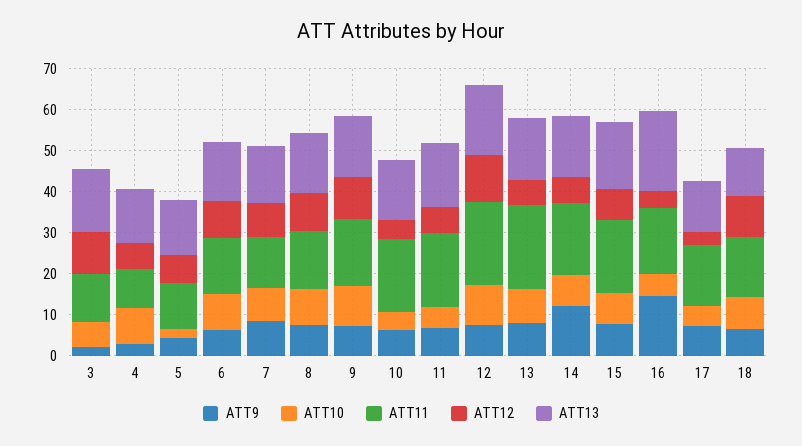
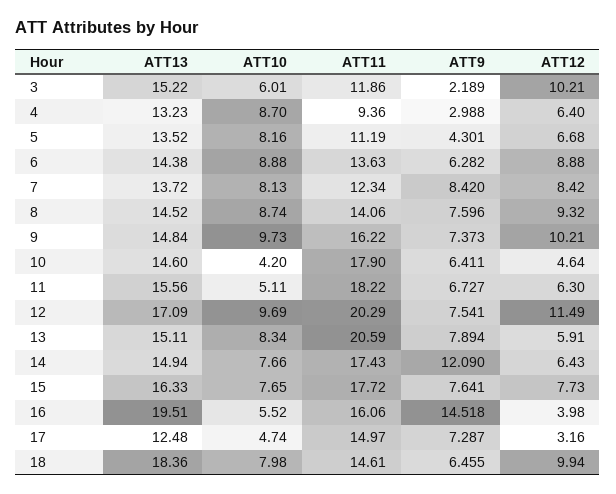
  {
    "ATT9": {
      "3": 2.189,
      "4": 2.988,
      "5": 4.301,
      "6": 6.282,
      "7": 8.42,
      "8": 7.596,
      "9": 7.373,
      "10": 6.411,
      "11": 6.727,
      "12": 7.541,
      "13": 7.894,
      "14": 12.09,
      "15": 7.641,
      "16": 14.518,
      "17": 7.287,
      "18": 6.455
    },
    "ATT10": {
      "3": 6.01,
      "4": 8.7,
-     "5": 2,
+     "5": 8.16,
      "6": 8.88,
      "7": 8.13,
      "8": 8.74,
      "9": 9.73,
      "10": 4.2,
      "11": 5.11,
      "12": 9.69,
      "13": 8.34,
      "14": 7.66,
      "15": 7.65,
      "16": 5.52,
      "17": 4.74,
      "18": 7.98
    },
    "ATT11": {
      "3": 11.86,
      "4": 9.36,
      "5": 11.19,
      "6": 13.63,
      "7": 12.34,
      "8": 14.06,
      "9": 16.22,
      "10": 17.9,
      "11": 18.22,
      "12": 20.29,
      "13": 20.59,
      "14": 17.43,
      "15": 17.72,
      "16": 16.06,
      "17": 14.97,
      "18": 14.61
    },
    "ATT12": {
      "3": 10.21,
      "4": 6.4,
      "5": 6.68,
      "6": 8.88,
      "7": 8.42,
      "8": 9.32,
      "9": 10.21,
      "10": 4.64,
      "11": 6.3,
      "12": 11.49,
      "13": 5.91,
      "14": 6.43,
      "15": 7.73,
      "16": 3.98,
      "17": 3.16,
      "18": 9.94
    },
    "ATT13": {
      "3": 15.22,
      "4": 13.23,
      "5": 13.52,
      "6": 14.38,
      "7": 13.72,
      "8": 14.52,
      "9": 14.84,
      "10": 14.6,
      "11": 15.56,
      "12": 17.09,
      "13": 15.11,
      "14": 14.94,
      "15": 16.33,
      "16": 19.51,
      "17": 12.48,
-     "18": 12
+     "18": 18.36
    }
  }

